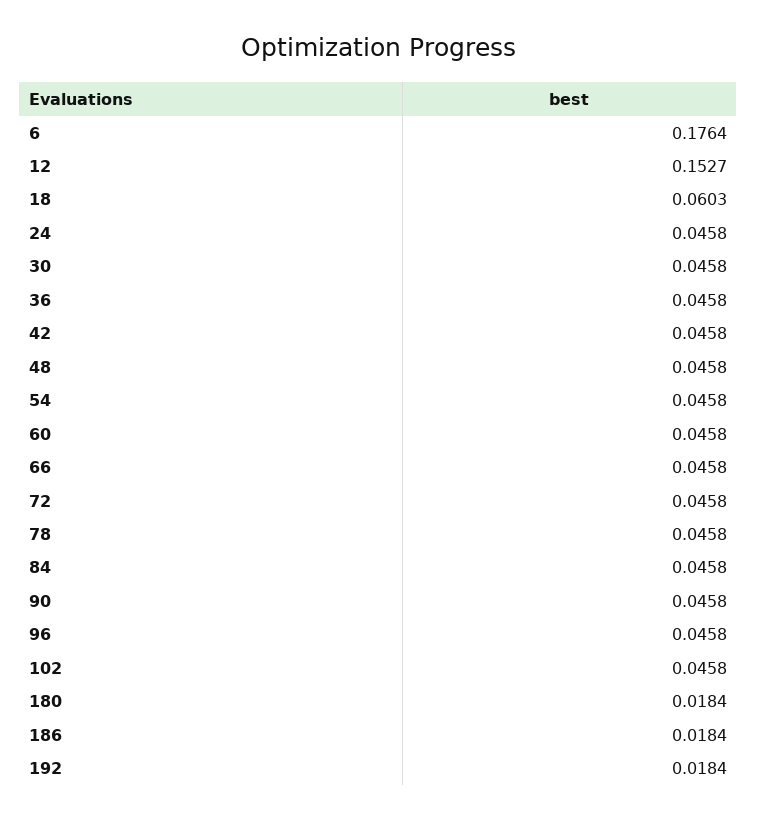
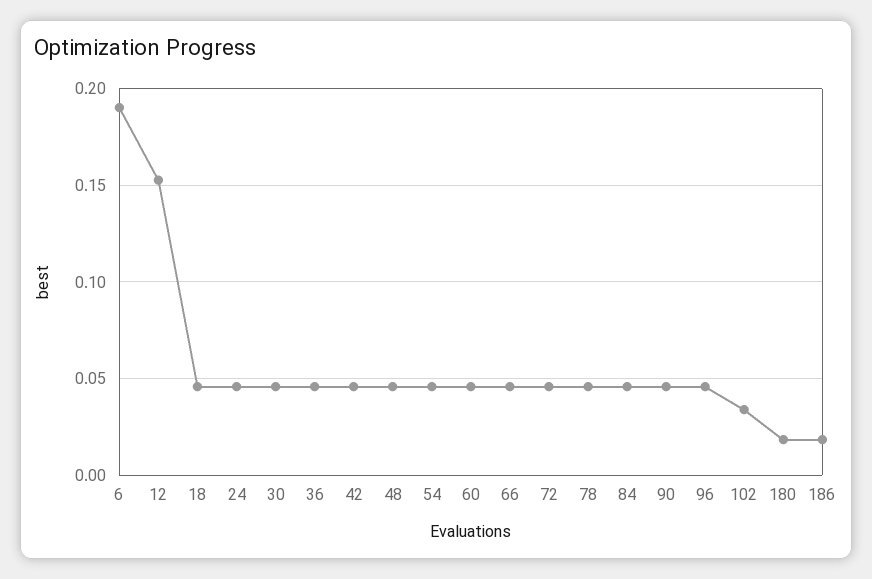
  {
-   "6": 0.1764,
+   "6": 0.19,
    "12": 0.1527,
-   "18": 0.0603,
+   "18": 0.045,
    "24": 0.0458,
    "30": 0.0458,
    "36": 0.0458,
    "42": 0.0458,
    "48": 0.0458,
    "54": 0.0458,
    "60": 0.0458,
    "66": 0.0458,
    "72": 0.0458,
    "78": 0.0458,
    "84": 0.0458,
    "90": 0.0458,
    "96": 0.0458,
-   "102": 0.0458,
+   "102": 0.035,
    "180": 0.0184,
-   "186": 0.0184,
+   "186": 0.0184
-   "192": 0.0184
  }

